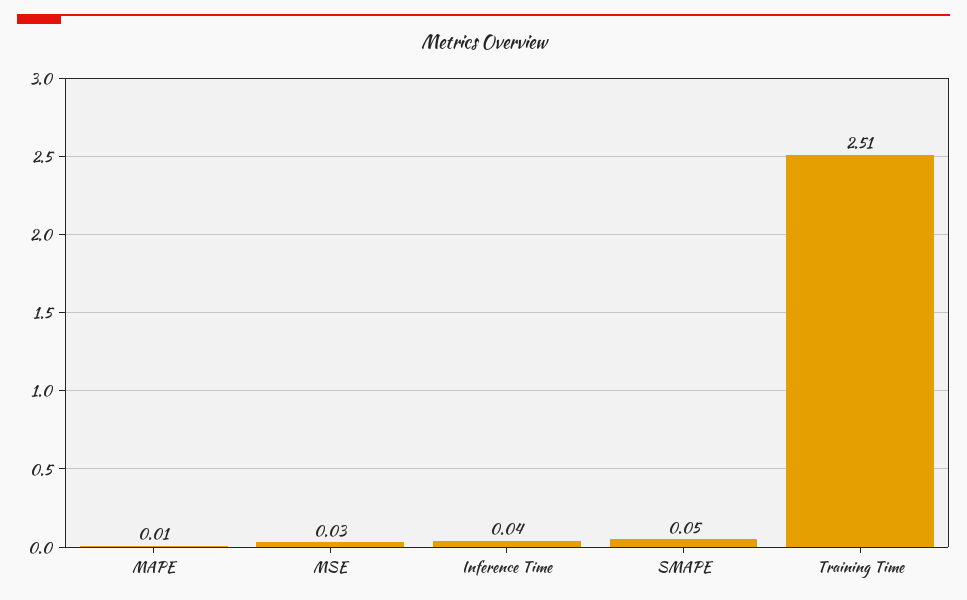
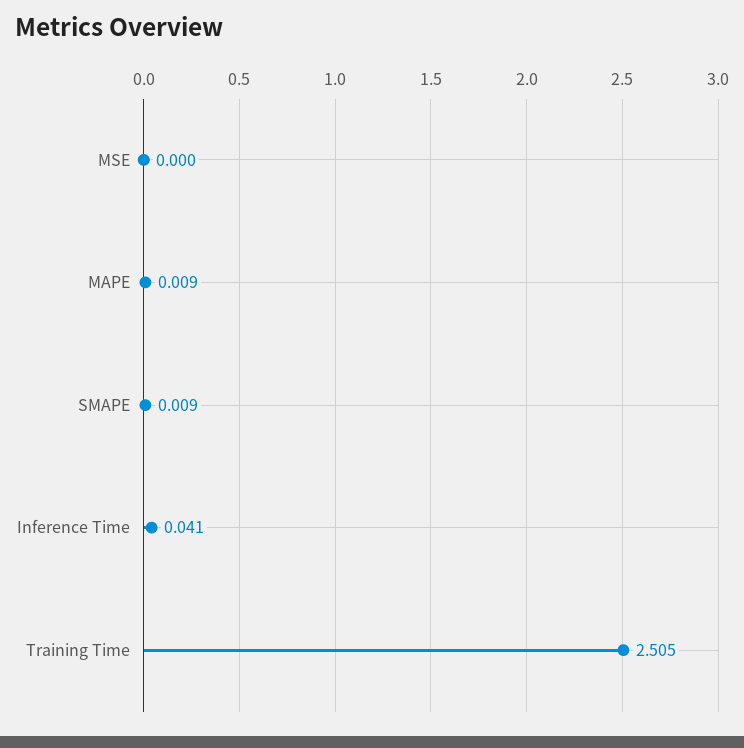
  {
    "MAPE": 0.009,
-   "MSE": 0.03,
+   "MSE": 0,
    "Inference Time": 0.041,
-   "SMAPE": 0.05,
+   "SMAPE": 0.009,
    "Training Time": 2.505
  }

